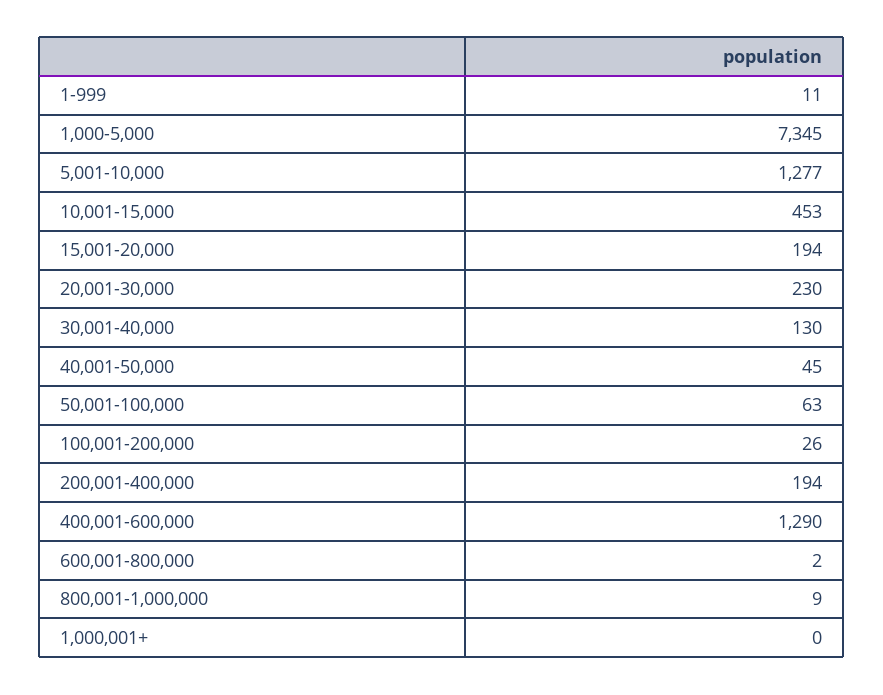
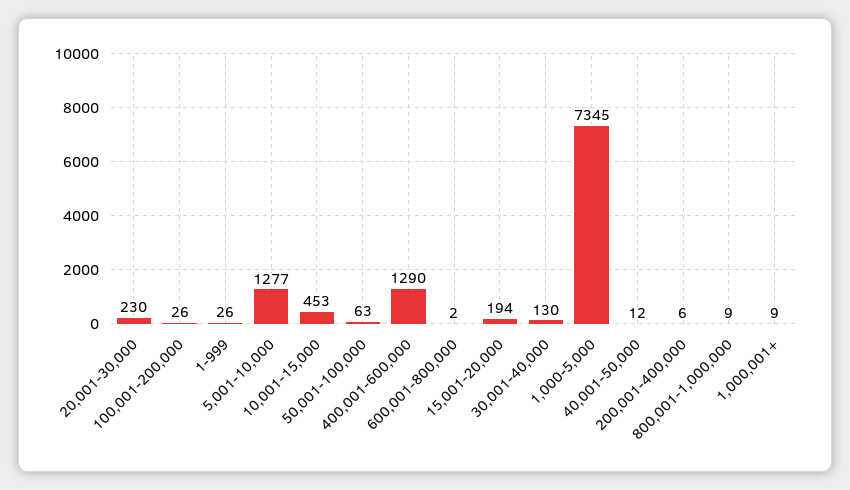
  {
-   "1-999": 11,
+   "1-999": 26,
    "1,000-5,000": 7345,
    "5,001-10,000": 1277,
    "10,001-15,000": 453,
    "15,001-20,000": 194,
    "20,001-30,000": 230,
    "30,001-40,000": 130,
-   "40,001-50,000": 45,
+   "40,001-50,000": 12,
    "50,001-100,000": 63,
    "100,001-200,000": 26,
-   "200,001-400,000": 194,
+   "200,001-400,000": 6,
    "400,001-600,000": 1290,
    "600,001-800,000": 2,
    "800,001-1,000,000": 9,
-   "1,000,001+": 0
+   "1,000,001+": 9
  }

